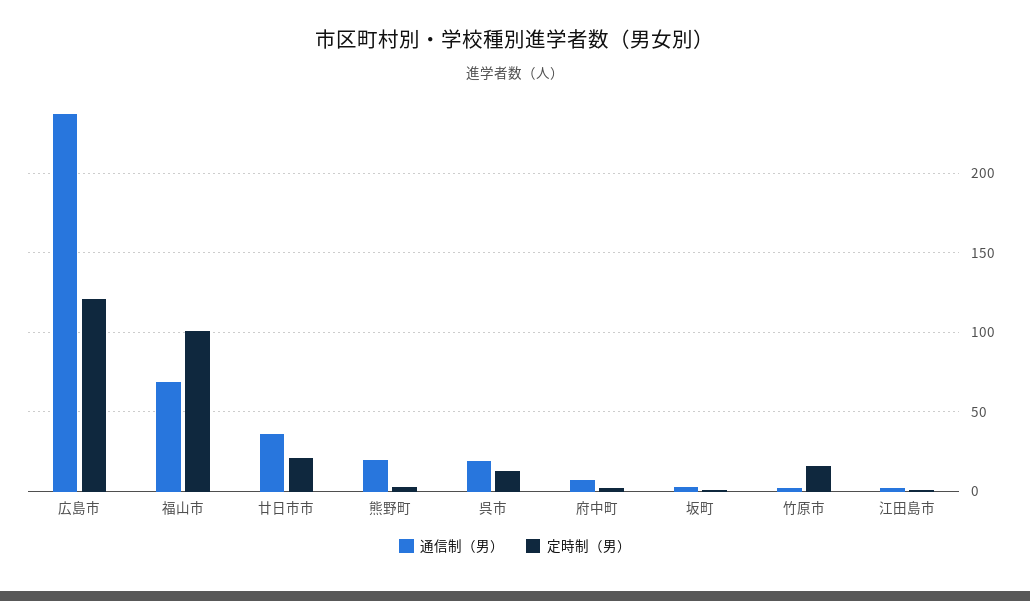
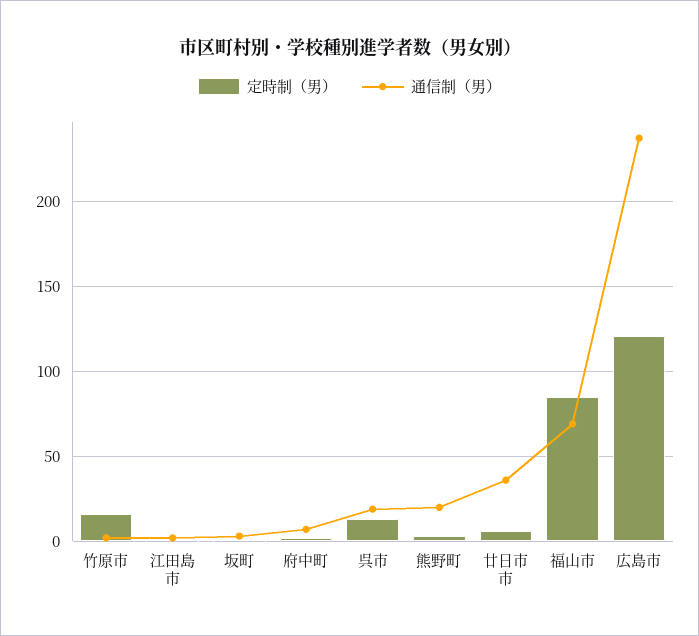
  {
    "通信制（男）": {
      "広島市": 235,
      "福山市": 70,
      "廿日市市": 35,
      "熊野町": 20,
      "呉市": 20,
      "府中町": 5,
      "坂町": 5,
      "竹原市": 0,
      "江田島市": 0
    },
    "定時制（男）": {
      "広島市": 120,
-     "福山市": 100,
+     "福山市": 85,
-     "廿日市市": 20,
+     "廿日市市": 5,
      "熊野町": 5,
      "呉市": 15,
      "府中町": 0,
      "坂町": 0,
      "竹原市": 15,
      "江田島市": 0
    }
  }

